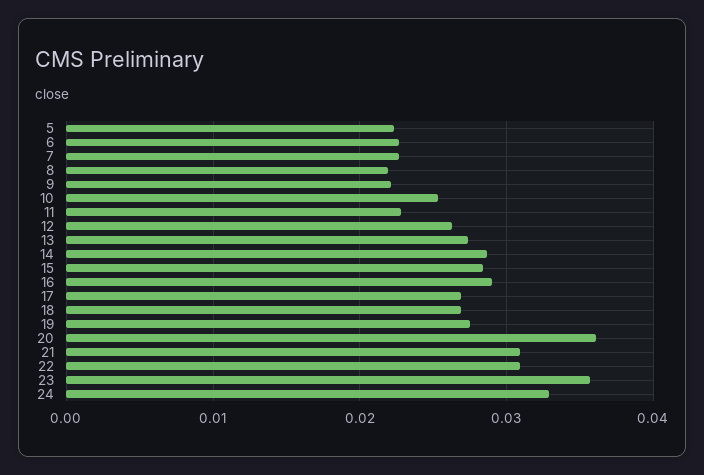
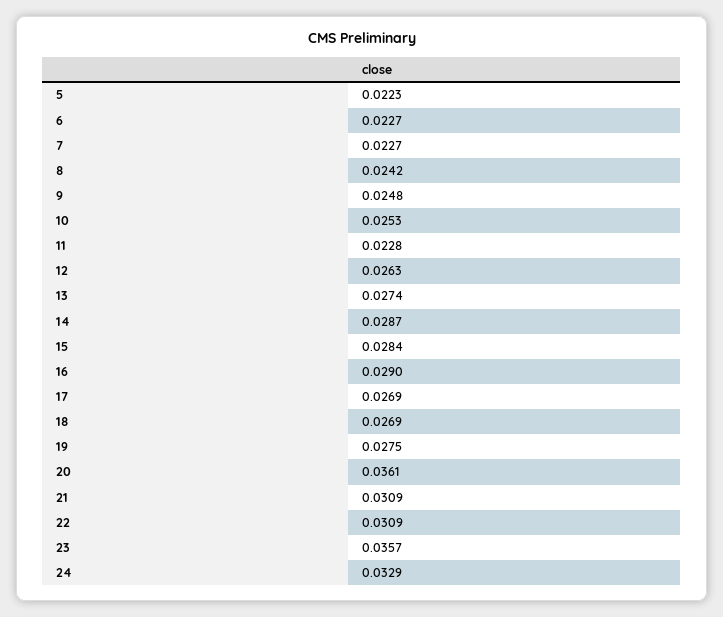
  {
    "5": 0.0223,
    "6": 0.0227,
    "7": 0.0227,
-   "8": 0.022,
+   "8": 0.0242,
-   "9": 0.022,
+   "9": 0.0248,
    "10": 0.0253,
    "11": 0.0228,
    "12": 0.0263,
    "13": 0.0274,
    "14": 0.0287,
    "15": 0.0284,
    "16": 0.029,
    "17": 0.0269,
    "18": 0.0269,
    "19": 0.0275,
    "20": 0.0361,
    "21": 0.0309,
    "22": 0.0309,
    "23": 0.0357,
    "24": 0.0329
  }

